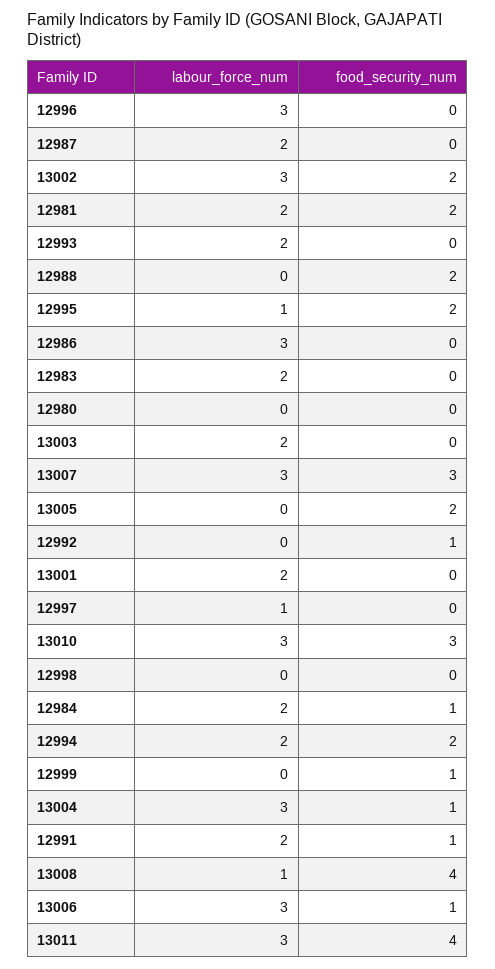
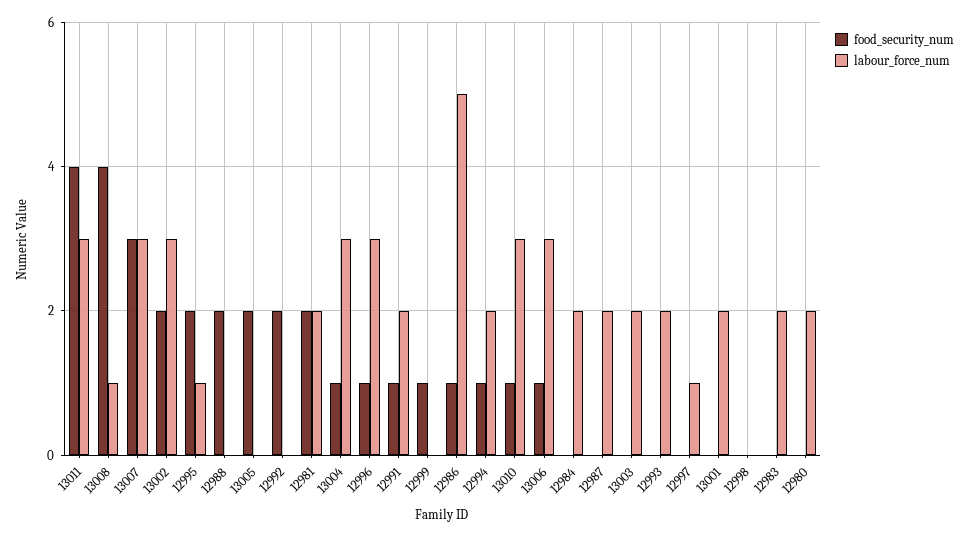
  {
    "labour_force_num": {
      "12996": 3,
      "12987": 2,
      "13002": 3,
      "12981": 2,
      "12993": 2,
      "12988": 0,
      "12995": 1,
-     "12986": 3,
+     "12986": 5,
      "12983": 2,
-     "12980": 0,
+     "12980": 2,
      "13003": 2,
      "13007": 3,
      "13005": 0,
      "12992": 0,
      "13001": 2,
      "12997": 1,
      "13010": 3,
      "12998": 0,
      "12984": 2,
      "12994": 2,
      "12999": 0,
      "13004": 3,
      "12991": 2,
      "13008": 1,
      "13006": 3,
      "13011": 3
    },
    "food_security_num": {
-     "12996": 0,
+     "12996": 1,
      "12987": 0,
      "13002": 2,
      "12981": 2,
      "12993": 0,
      "12988": 2,
      "12995": 2,
-     "12986": 0,
+     "12986": 1,
      "12983": 0,
      "12980": 0,
      "13003": 0,
      "13007": 3,
      "13005": 2,
-     "12992": 1,
+     "12992": 2,
      "13001": 0,
      "12997": 0,
-     "13010": 3,
+     "13010": 1,
      "12998": 0,
-     "12984": 1,
+     "12984": 0,
-     "12994": 2,
+     "12994": 1,
      "12999": 1,
      "13004": 1,
      "12991": 1,
      "13008": 4,
      "13006": 1,
      "13011": 4
    }
  }

